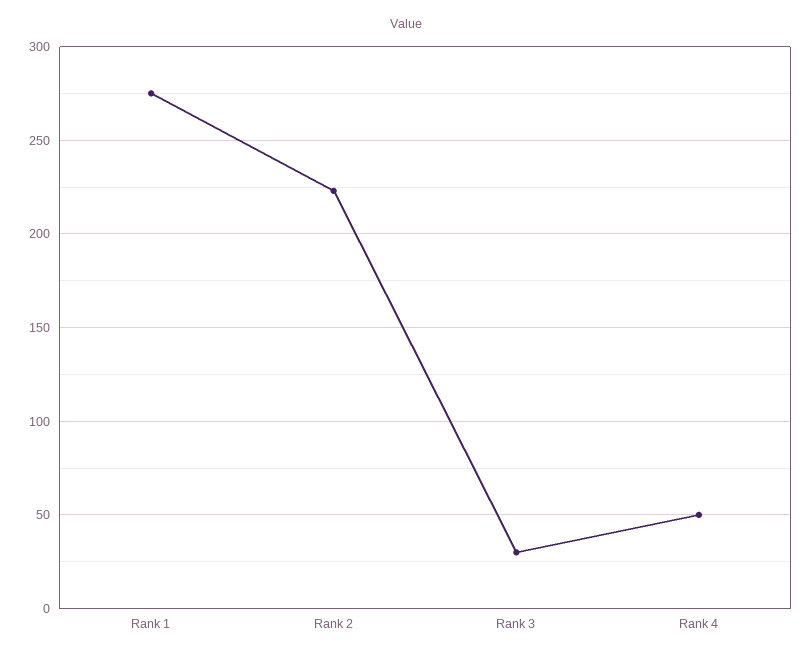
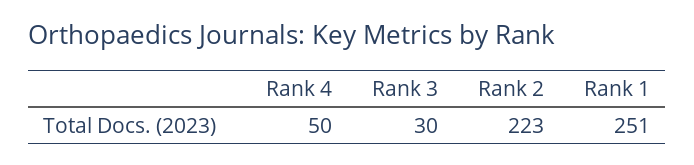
  {
-   "Rank 1": 275,
+   "Rank 1": 251,
    "Rank 2": 223,
    "Rank 3": 30,
    "Rank 4": 50
  }

